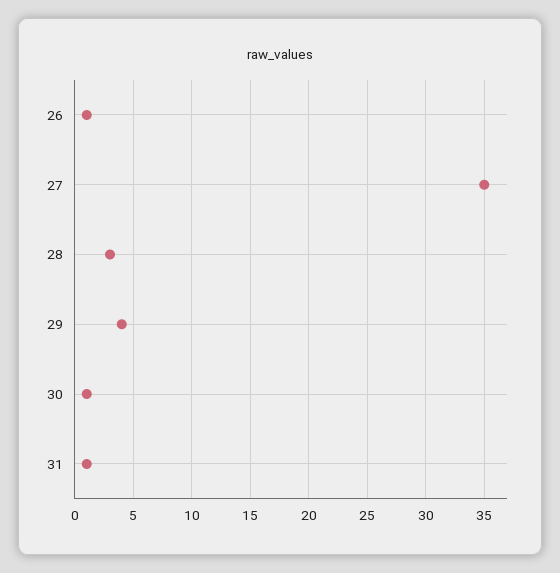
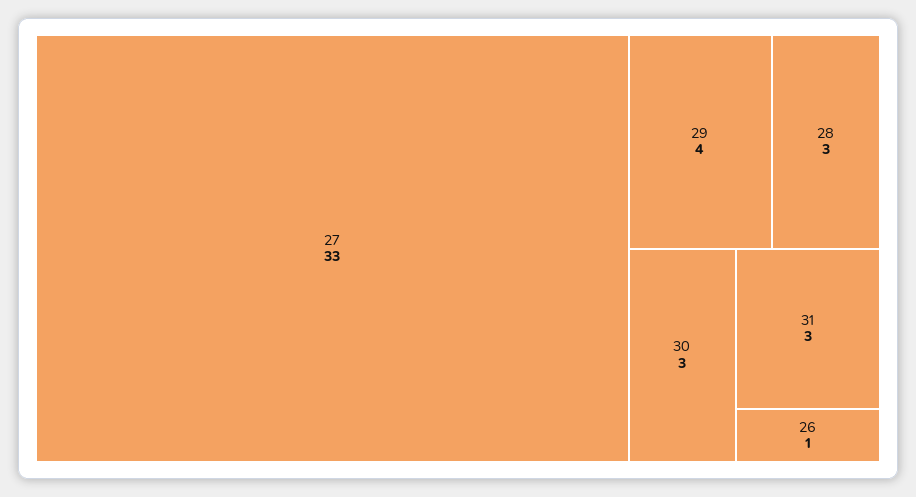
  {
    "26": 1,
-   "27": 35,
+   "27": 33,
    "28": 3,
    "29": 4,
-   "30": 1,
+   "30": 3,
-   "31": 1
+   "31": 3
  }

